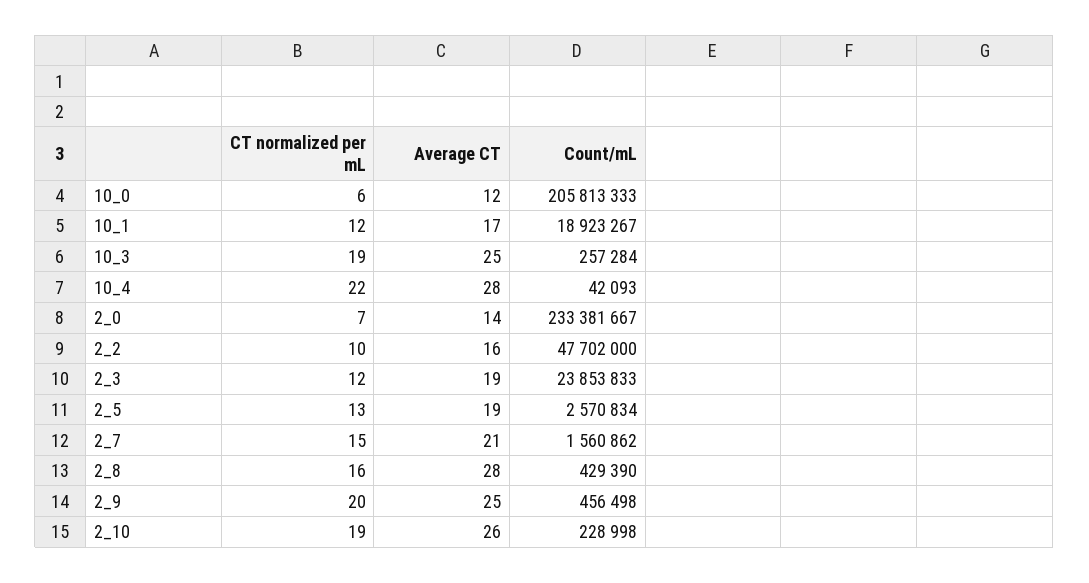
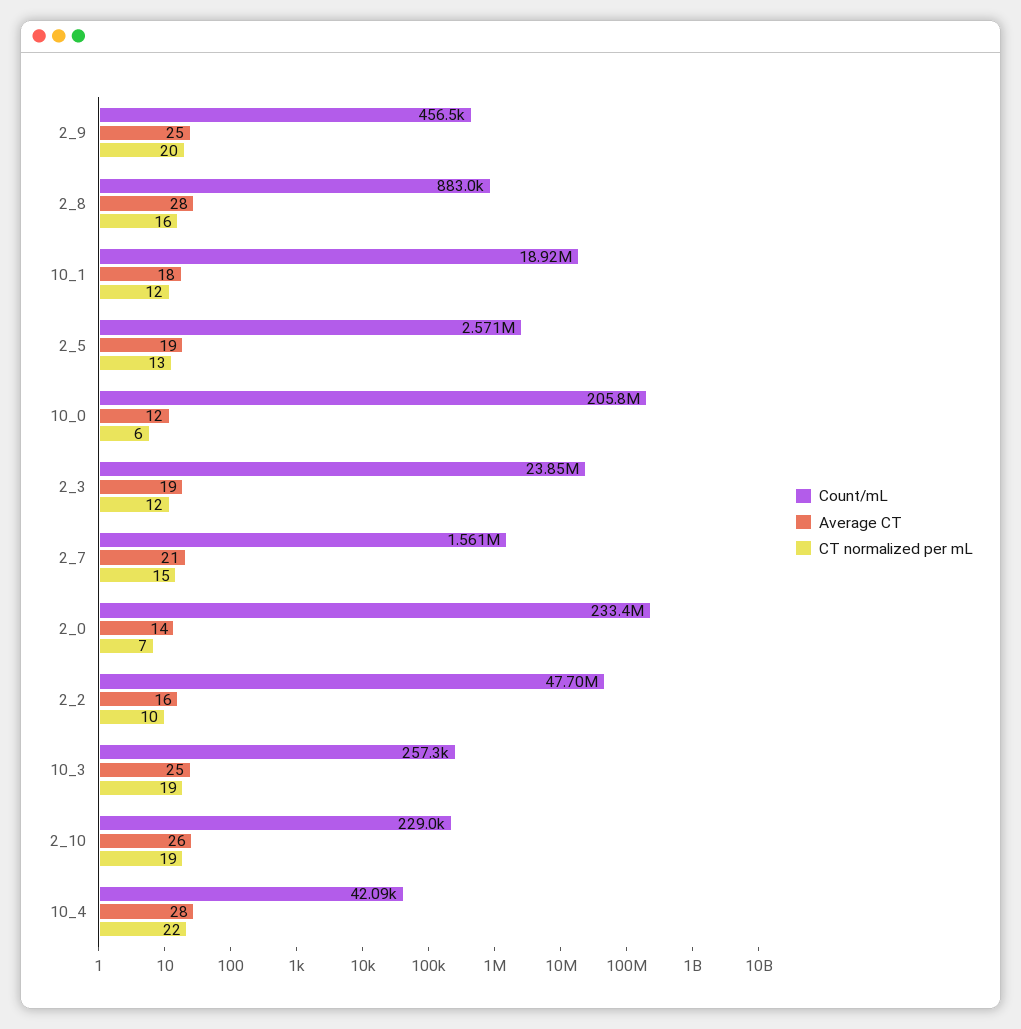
  {
    "CT normalized per mL": {
      "10_0": 6,
      "10_1": 12,
      "10_3": 19,
      "10_4": 22,
      "2_0": 7,
      "2_2": 10,
      "2_3": 12,
      "2_5": 13,
      "2_7": 15,
      "2_8": 16,
      "2_9": 20,
      "2_10": 19
    },
    "Average CT": {
      "10_0": 12,
-     "10_1": 17,
+     "10_1": 18,
      "10_3": 25,
      "10_4": 28,
      "2_0": 14,
      "2_2": 16,
      "2_3": 19,
      "2_5": 19,
      "2_7": 21,
      "2_8": 28,
      "2_9": 25,
      "2_10": 26
    },
    "Count/mL": {
      "10_0": 205813333,
      "10_1": 18923267,
      "10_3": 257284,
      "10_4": 42093,
      "2_0": 233381667,
      "2_2": 47702000,
      "2_3": 23853833,
      "2_5": 2570834,
      "2_7": 1560862,
-     "2_8": 429390,
+     "2_8": 883000,
      "2_9": 456498,
      "2_10": 228998
    }
  }

